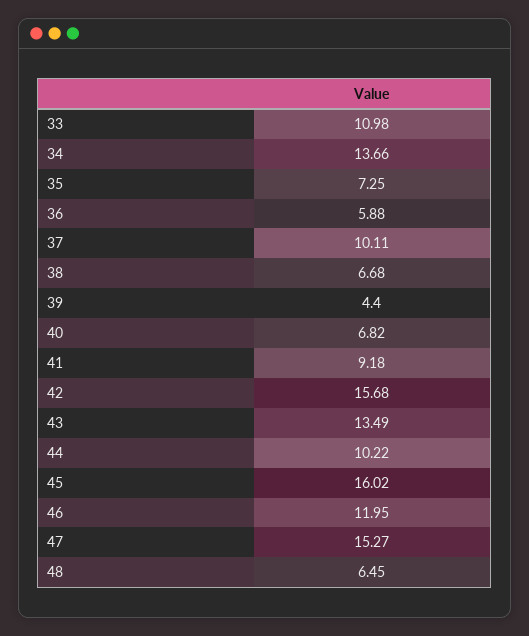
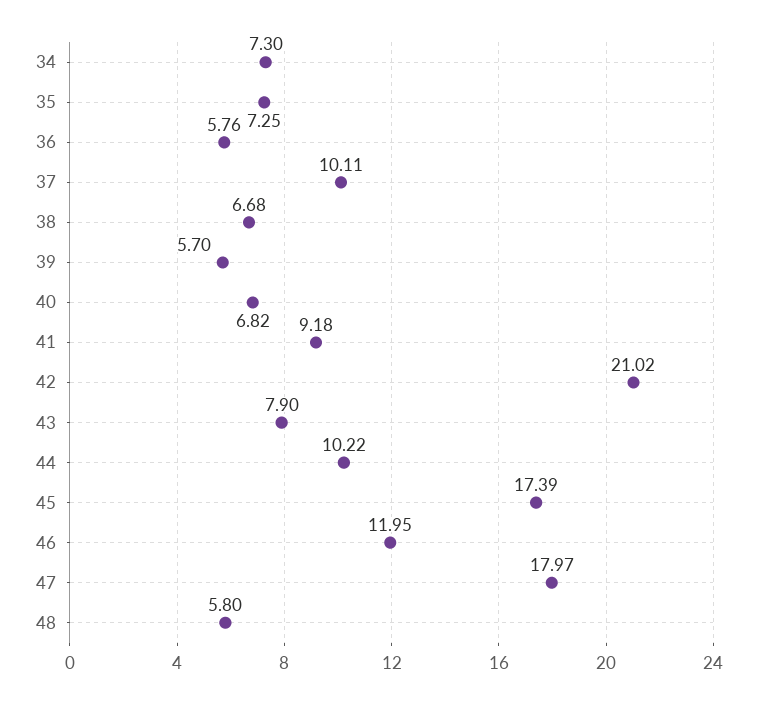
  {
-   "33": 10.98,
-   "34": 13.66,
+   "34": 7.3,
    "35": 7.25,
-   "36": 5.88,
+   "36": 5.76,
    "37": 10.11,
    "38": 6.68,
-   "39": 4.4,
+   "39": 5.7,
    "40": 6.82,
    "41": 9.18,
-   "42": 15.68,
+   "42": 21.02,
-   "43": 13.49,
+   "43": 7.9,
    "44": 10.22,
-   "45": 16.02,
+   "45": 17.39,
    "46": 11.95,
-   "47": 15.27,
+   "47": 17.97,
-   "48": 6.45
+   "48": 5.8
  }

